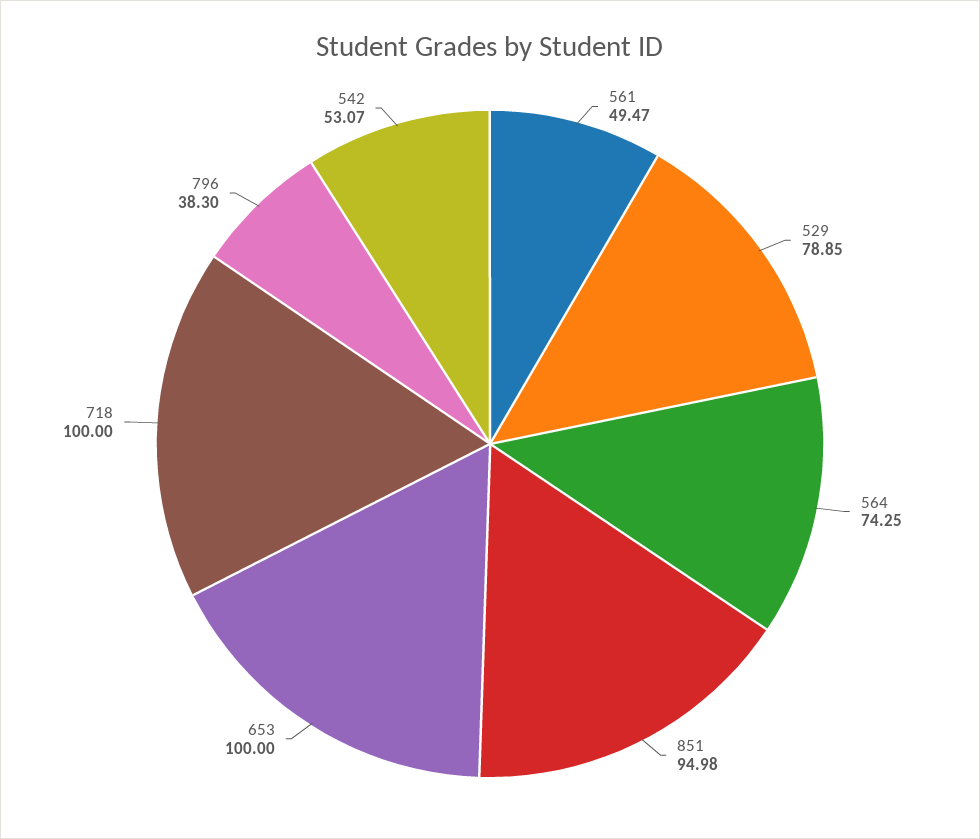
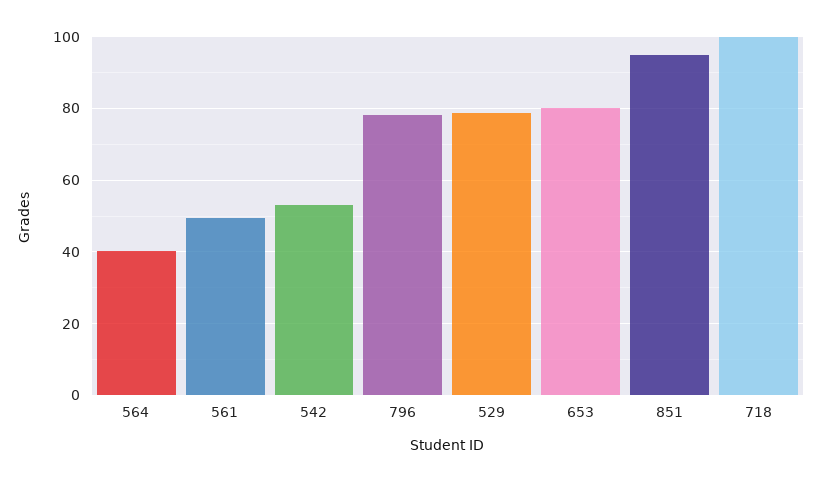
  {
    "561": 49.47,
    "529": 78.85,
-   "564": 74.25,
+   "564": 40,
    "851": 94.98,
-   "653": 100,
+   "653": 80,
    "718": 100,
-   "796": 38.3,
+   "796": 78,
    "542": 53.07
  }

